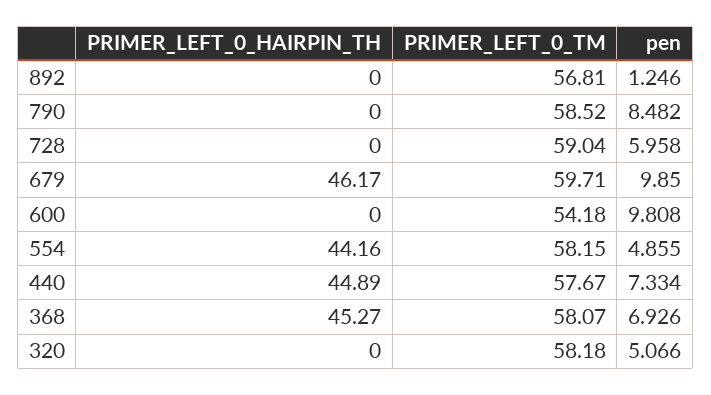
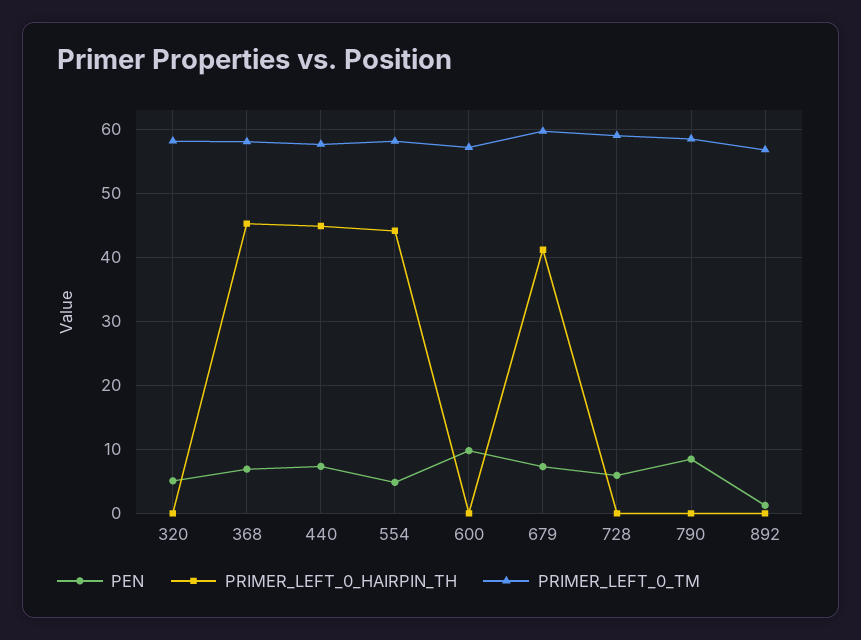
  {
    "PRIMER_LEFT_0_HAIRPIN_TH": {
      "892": 0,
      "790": 0,
      "728": 0,
-     "679": 46.17,
+     "679": 41,
      "600": 0,
      "554": 44.16,
      "440": 44.89,
      "368": 45.27,
      "320": 0
    },
    "PRIMER_LEFT_0_TM": {
      "892": 56.81,
      "790": 58.52,
      "728": 59.04,
      "679": 59.71,
-     "600": 54.18,
+     "600": 57,
      "554": 58.15,
      "440": 57.67,
      "368": 58.07,
      "320": 58.18
    },
    "pen": {
      "892": 1.246,
      "790": 8.482,
      "728": 5.958,
-     "679": 9.85,
+     "679": 7,
      "600": 9.808,
      "554": 4.855,
      "440": 7.334,
      "368": 6.926,
      "320": 5.066
    }
  }

